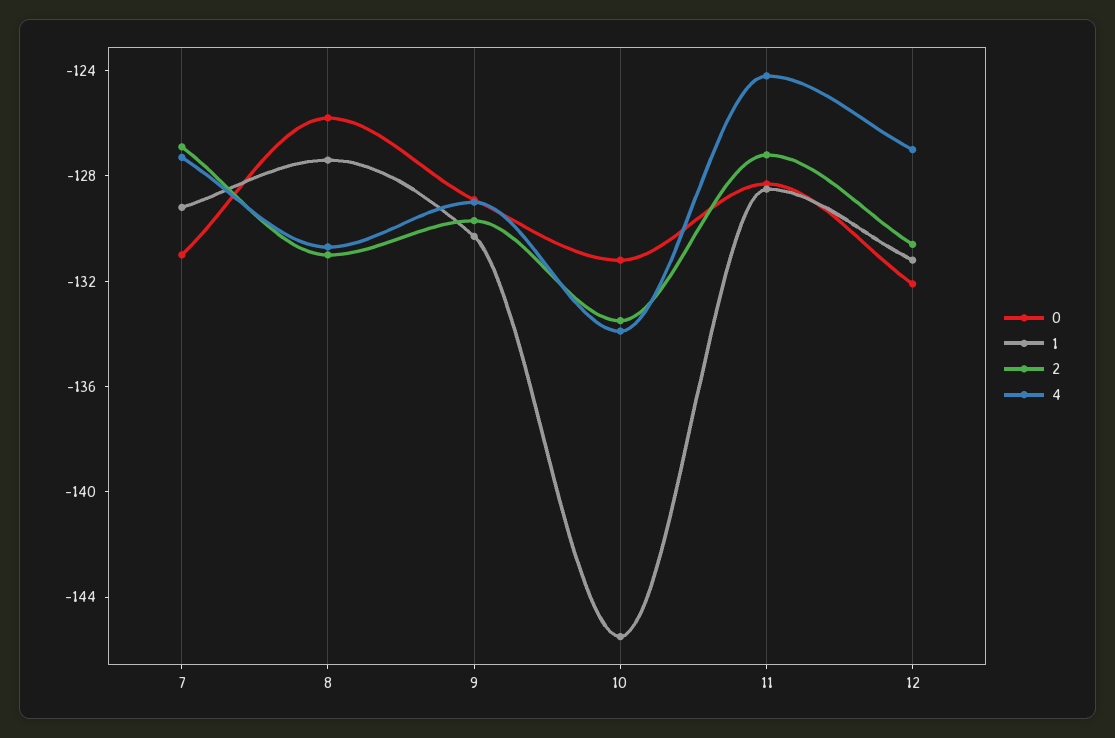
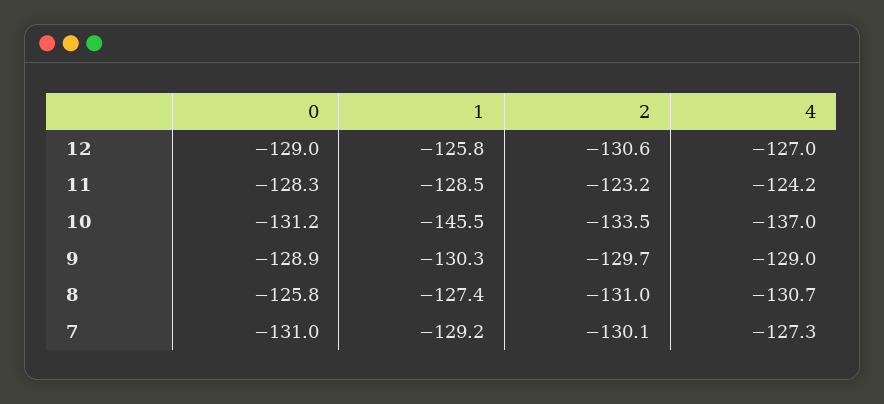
  {
    "0": {
      "7": -131,
      "8": -125.8,
      "9": -128.9,
      "10": -131.2,
      "11": -128.3,
-     "12": -132
+     "12": -129
    },
    "1": {
      "7": -129.2,
      "8": -127.4,
      "9": -130.3,
      "10": -145.5,
      "11": -128.5,
-     "12": -131
+     "12": -125.8
    },
    "2": {
-     "7": -127,
+     "7": -130.1,
      "8": -131,
      "9": -129.7,
      "10": -133.5,
-     "11": -127,
+     "11": -123.2,
      "12": -130.6
    },
    "4": {
      "7": -127.3,
      "8": -130.7,
      "9": -129,
-     "10": -134,
+     "10": -137,
      "11": -124.2,
      "12": -127
    }
  }

